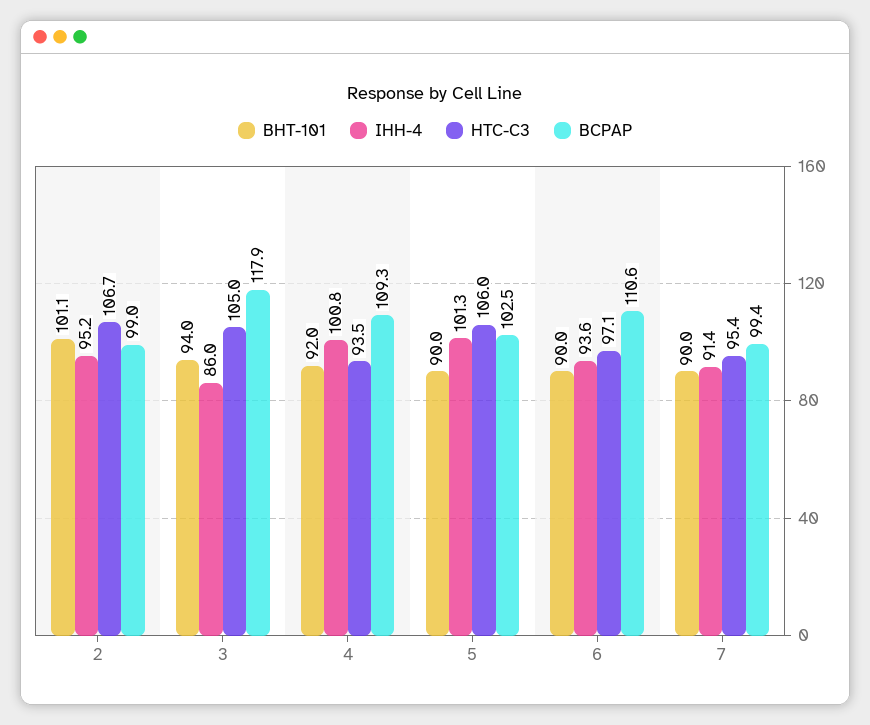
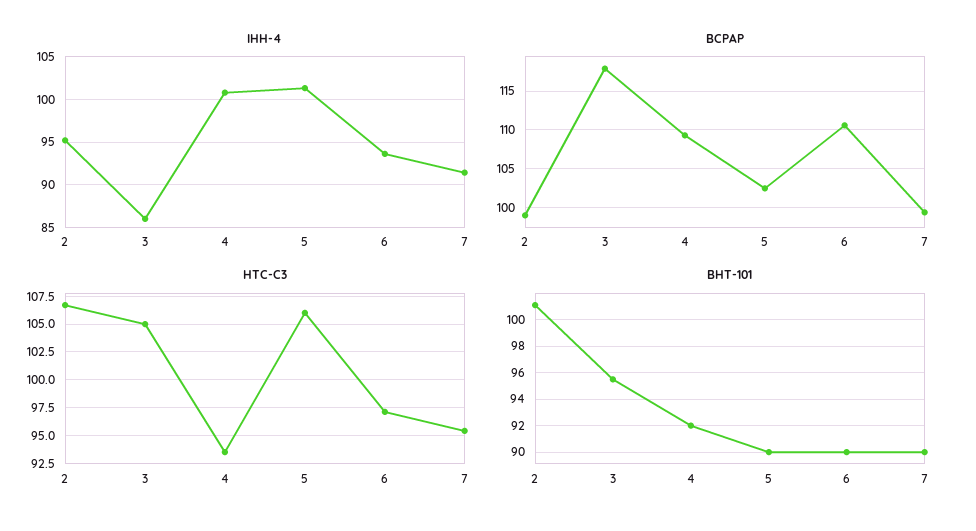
  {
    "BHT-101": {
      "2": 101.1,
-     "3": 94,
+     "3": 95.5,
      "4": 92,
      "5": 90,
      "6": 90,
      "7": 90
    },
    "IHH-4": {
      "2": 95.2,
      "3": 86,
      "4": 100.8,
      "5": 101.3,
      "6": 93.6,
      "7": 91.4
    },
    "HTC-C3": {
      "2": 106.7,
      "3": 105,
      "4": 93.5,
      "5": 106,
      "6": 97.1,
      "7": 95.4
    },
    "BCPAP": {
      "2": 99,
      "3": 117.9,
      "4": 109.3,
      "5": 102.5,
      "6": 110.6,
      "7": 99.4
    }
  }

